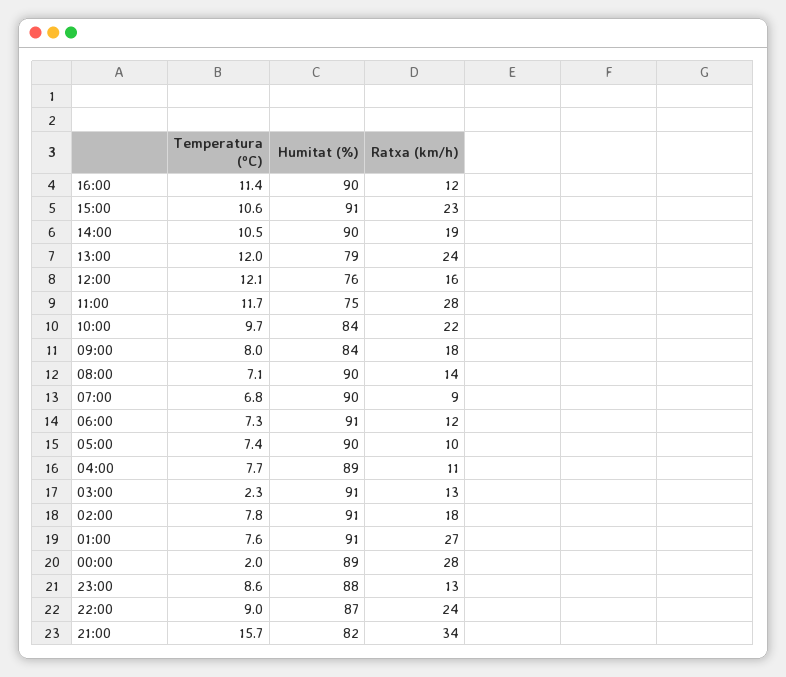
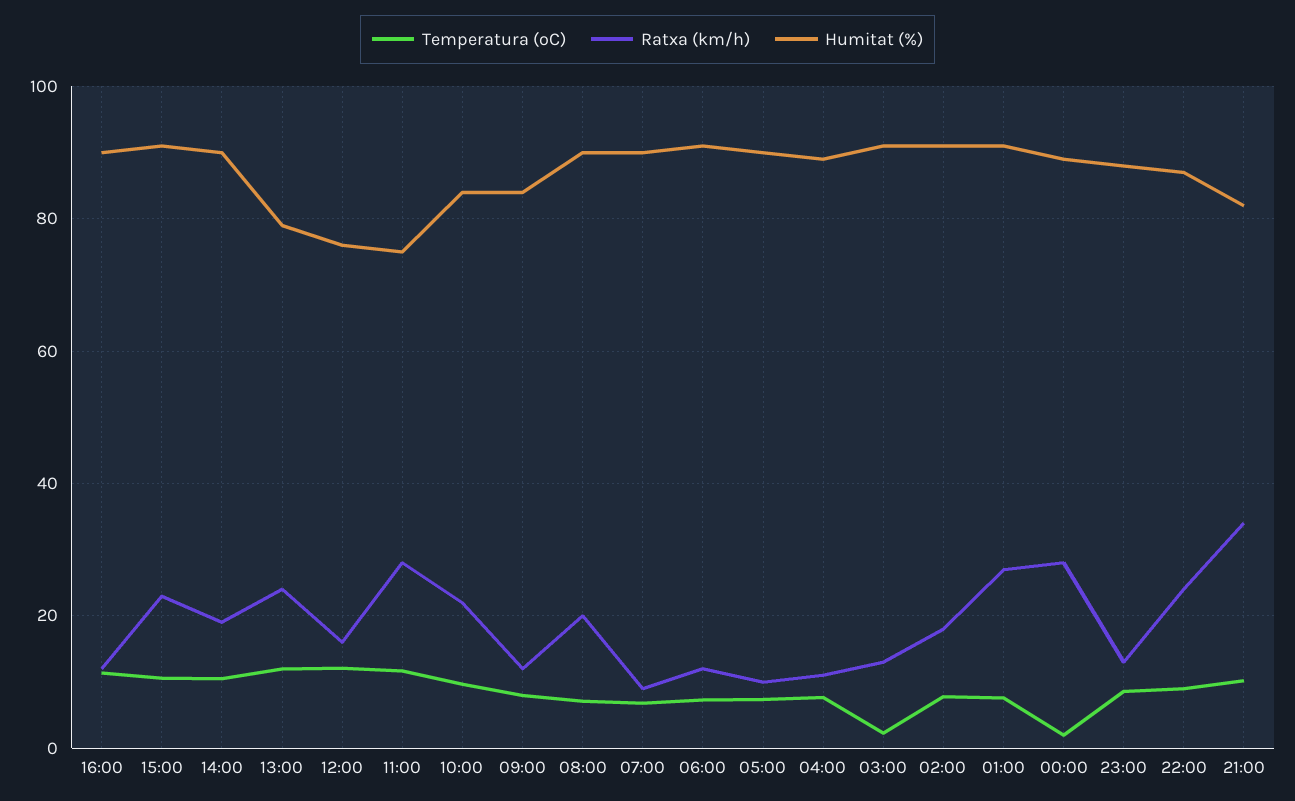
  {
    "Temperatura (ºC)": {
      "16:00": 11.4,
      "15:00": 10.6,
      "14:00": 10.5,
      "13:00": 12,
      "12:00": 12.1,
      "11:00": 11.7,
      "10:00": 9.7,
      "09:00": 8,
      "08:00": 7.1,
      "07:00": 6.8,
      "06:00": 7.3,
      "05:00": 7.4,
      "04:00": 7.7,
      "03:00": 2.3,
      "02:00": 7.8,
      "01:00": 7.6,
      "00:00": 2,
      "23:00": 8.6,
      "22:00": 9,
-     "21:00": 15.7
+     "21:00": 10
    },
    "Humitat (%)": {
      "16:00": 90,
      "15:00": 91,
      "14:00": 90,
      "13:00": 79,
      "12:00": 76,
      "11:00": 75,
      "10:00": 84,
      "09:00": 84,
      "08:00": 90,
      "07:00": 90,
      "06:00": 91,
      "05:00": 90,
      "04:00": 89,
      "03:00": 91,
      "02:00": 91,
      "01:00": 91,
      "00:00": 89,
      "23:00": 88,
      "22:00": 87,
      "21:00": 82
    },
    "Ratxa (km/h)": {
      "16:00": 12,
      "15:00": 23,
      "14:00": 19,
      "13:00": 24,
      "12:00": 16,
      "11:00": 28,
      "10:00": 22,
-     "09:00": 18,
+     "09:00": 12,
-     "08:00": 14,
+     "08:00": 20,
      "07:00": 9,
      "06:00": 12,
      "05:00": 10,
      "04:00": 11,
      "03:00": 13,
      "02:00": 18,
      "01:00": 27,
      "00:00": 28,
      "23:00": 13,
      "22:00": 24,
      "21:00": 34
    }
  }

